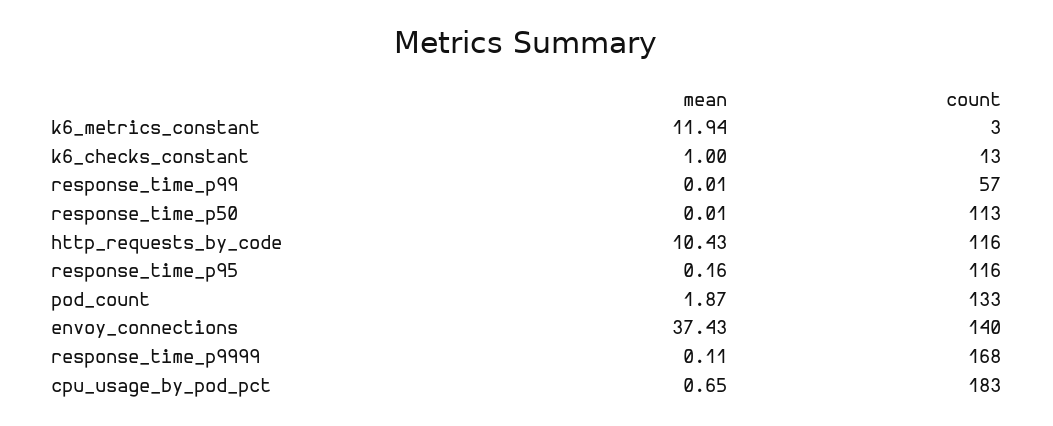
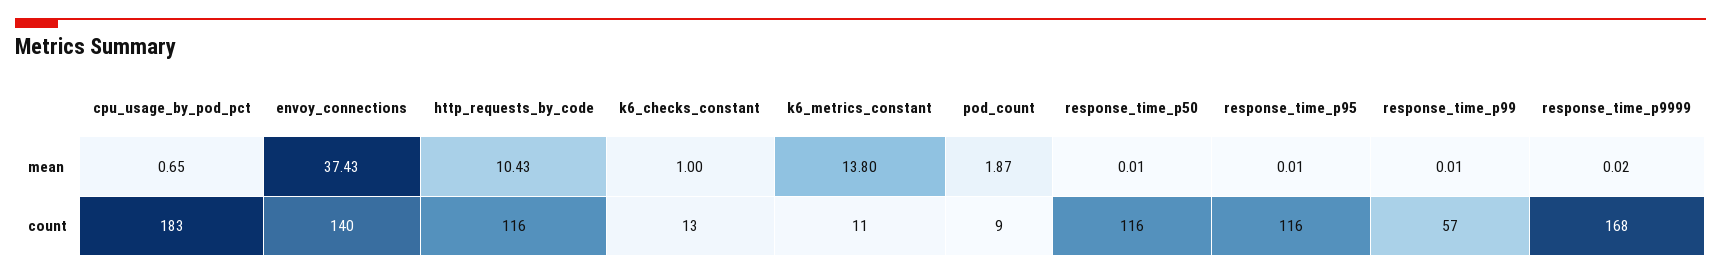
  {
    "mean": {
-     "k6_metrics_constant": 11.94,
+     "k6_metrics_constant": 13.8,
      "k6_checks_constant": 1,
      "response_time_p99": 0.01,
      "response_time_p50": 0.01,
      "http_requests_by_code": 10.43,
-     "response_time_p95": 0.16,
+     "response_time_p95": 0.01,
      "pod_count": 1.87,
      "envoy_connections": 37.43,
-     "response_time_p9999": 0.11,
+     "response_time_p9999": 0.02,
      "cpu_usage_by_pod_pct": 0.65
    },
    "count": {
-     "k6_metrics_constant": 3,
+     "k6_metrics_constant": 11,
      "k6_checks_constant": 13,
      "response_time_p99": 57,
-     "response_time_p50": 113,
+     "response_time_p50": 116,
      "http_requests_by_code": 116,
      "response_time_p95": 116,
-     "pod_count": 133,
+     "pod_count": 9,
      "envoy_connections": 140,
      "response_time_p9999": 168,
      "cpu_usage_by_pod_pct": 183
    }
  }

